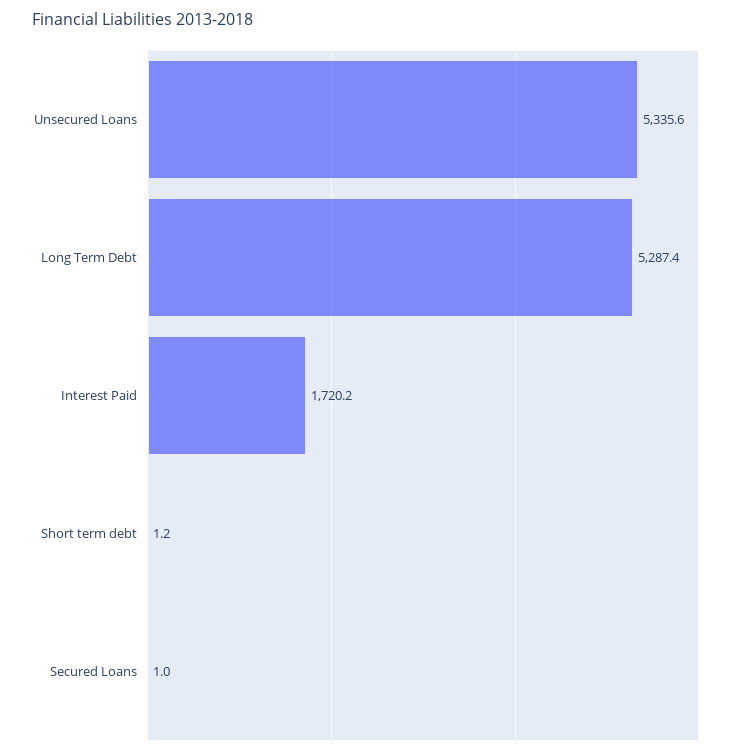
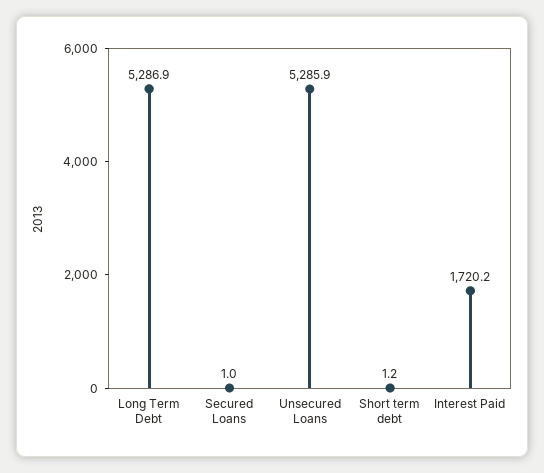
  {
-   "Unsecured Loans": 5335.6,
+   "Unsecured Loans": 5285.9,
-   "Long Term Debt": 5287.4,
+   "Long Term Debt": 5286.9,
    "Interest Paid": 1720.2,
    "Short term debt": 1.2,
    "Secured Loans": 1
  }

